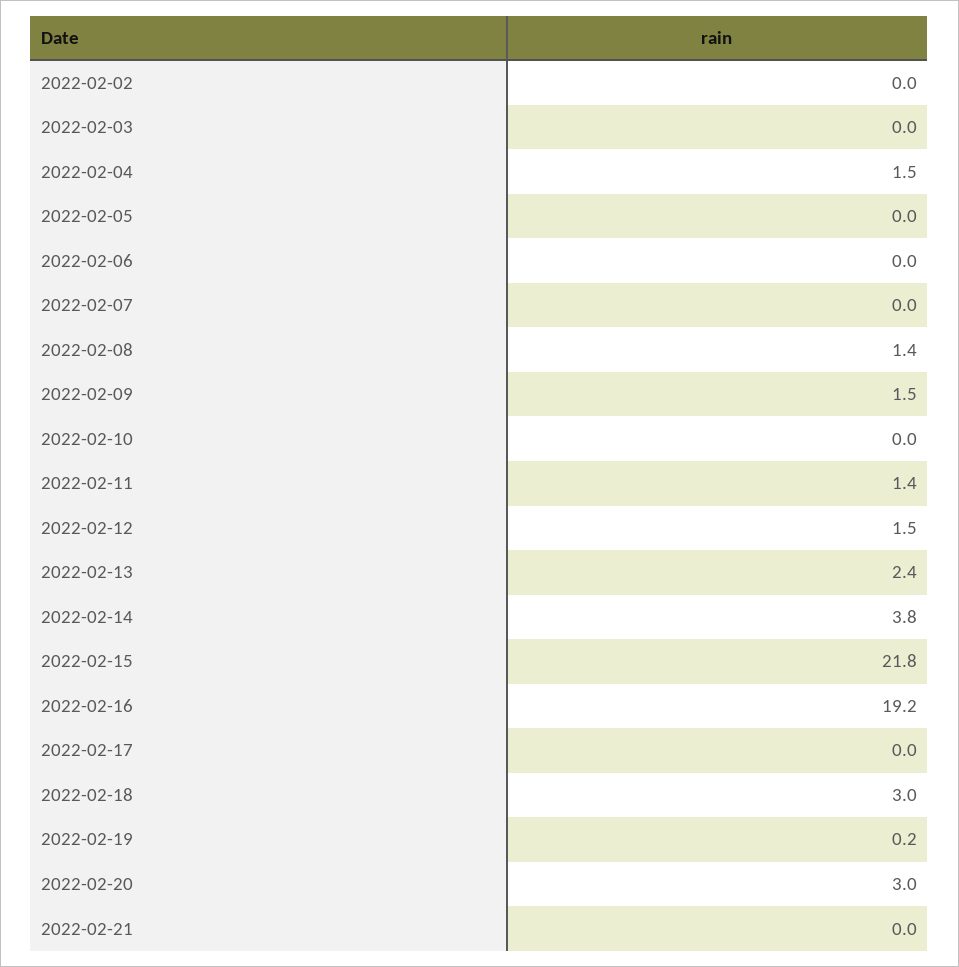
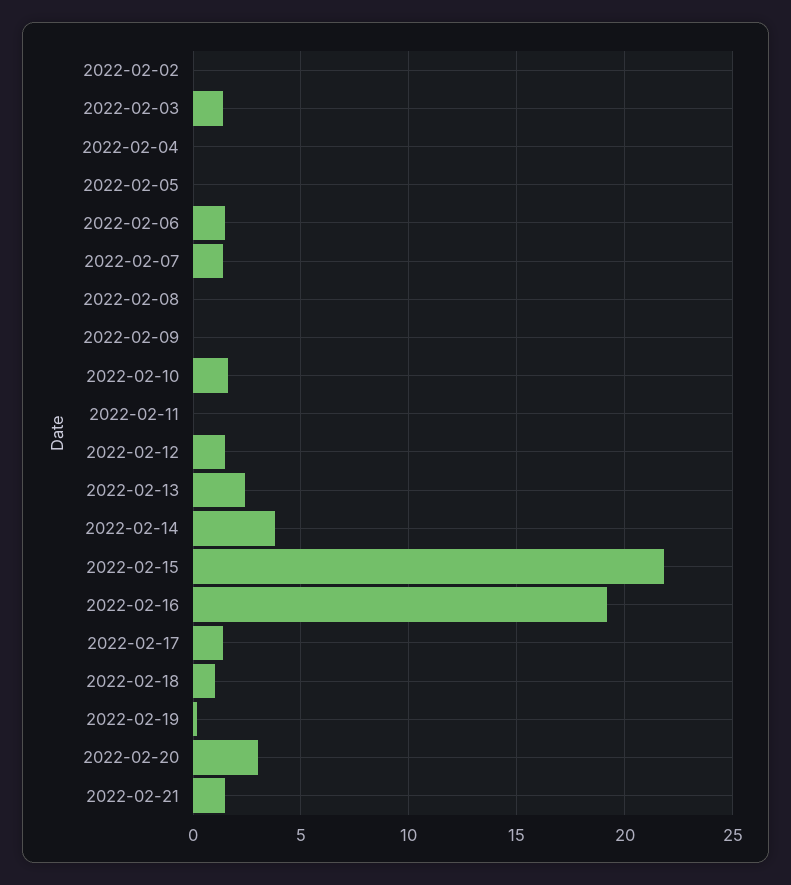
  {
    "2022-02-02": 0,
-   "2022-02-03": 0,
+   "2022-02-03": 1.5,
-   "2022-02-04": 1.5,
+   "2022-02-04": 0,
    "2022-02-05": 0,
-   "2022-02-06": 0,
+   "2022-02-06": 1.5,
-   "2022-02-07": 0,
+   "2022-02-07": 1.5,
-   "2022-02-08": 1.4,
+   "2022-02-08": 0,
-   "2022-02-09": 1.5,
+   "2022-02-09": 0,
-   "2022-02-10": 0,
+   "2022-02-10": 1.5,
-   "2022-02-11": 1.4,
+   "2022-02-11": 0,
    "2022-02-12": 1.5,
    "2022-02-13": 2.4,
    "2022-02-14": 3.8,
    "2022-02-15": 21.8,
    "2022-02-16": 19.2,
-   "2022-02-17": 0,
+   "2022-02-17": 1.5,
-   "2022-02-18": 3,
+   "2022-02-18": 1,
    "2022-02-19": 0.2,
    "2022-02-20": 3,
-   "2022-02-21": 0
+   "2022-02-21": 1.5
  }

